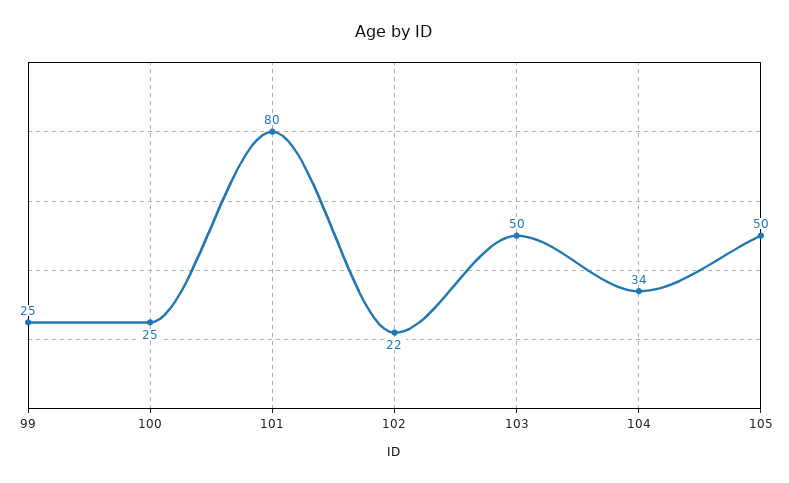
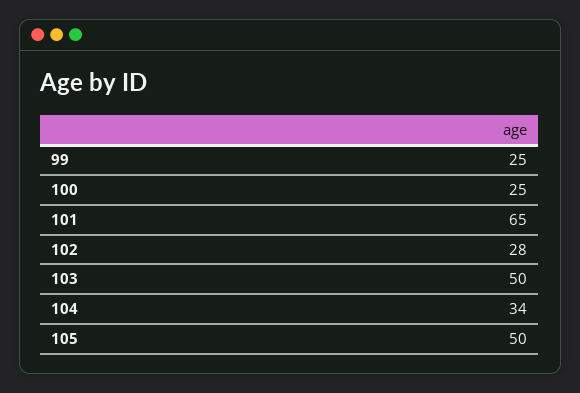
  {
    "99": 25,
    "100": 25,
-   "101": 80,
+   "101": 65,
-   "102": 22,
+   "102": 28,
    "103": 50,
    "104": 34,
    "105": 50
  }

